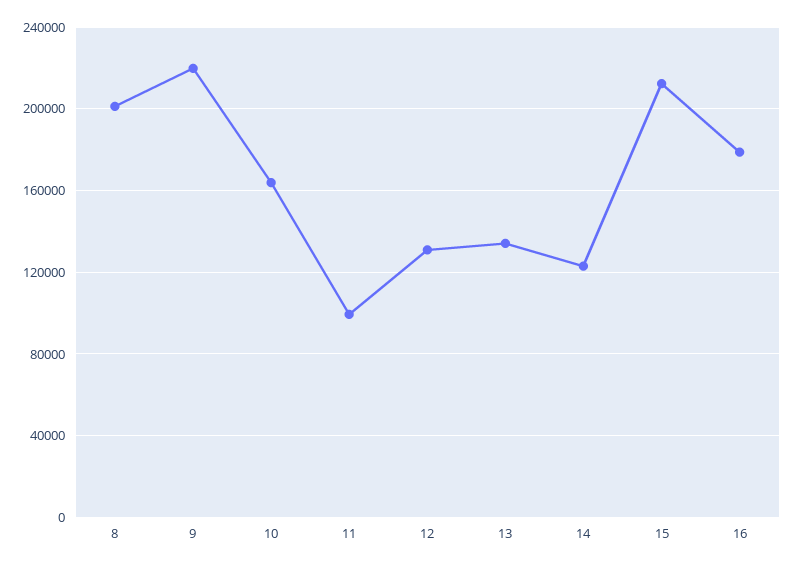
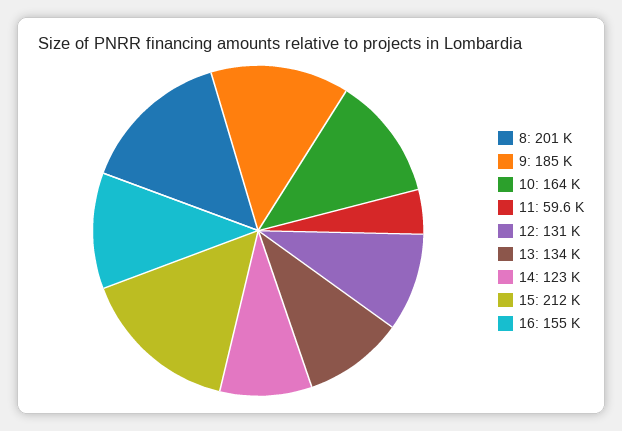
  {
    "8": 201000,
-   "9": 220000,
+   "9": 185000,
    "10": 164000,
-   "11": 100000,
+   "11": 59600,
    "12": 131000,
    "13": 134000,
    "14": 123000,
    "15": 212000,
-   "16": 180000
+   "16": 155000
  }

